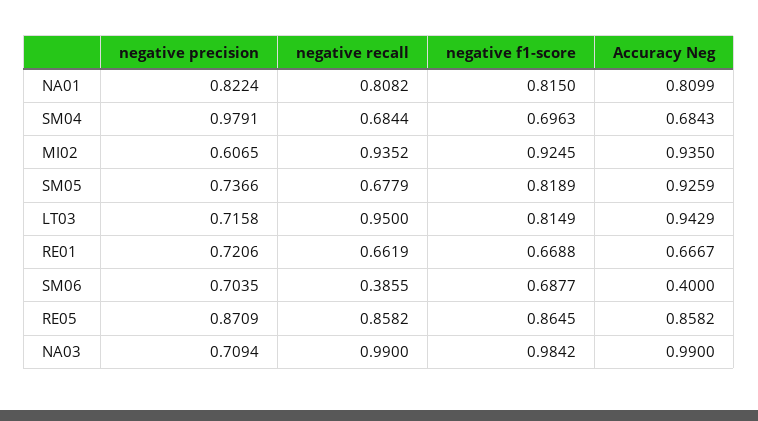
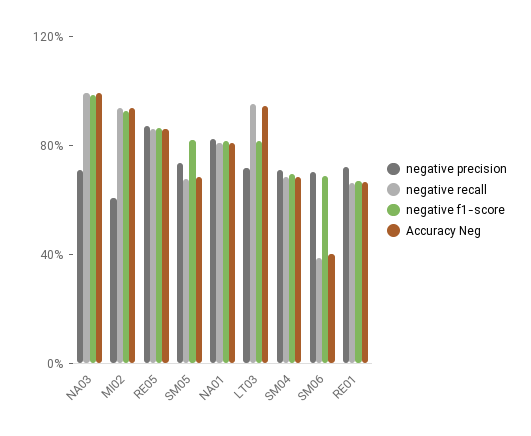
  {
    "negative precision": {
      "NA01": 0.8224,
-     "SM04": 0.9791,
+     "SM04": 0.7,
      "MI02": 0.6065,
      "SM05": 0.7366,
      "LT03": 0.7158,
      "RE01": 0.7206,
      "SM06": 0.7035,
      "RE05": 0.8709,
      "NA03": 0.7094
    },
    "negative recall": {
      "NA01": 0.8082,
      "SM04": 0.6844,
      "MI02": 0.9352,
      "SM05": 0.6779,
      "LT03": 0.95,
      "RE01": 0.6619,
      "SM06": 0.3855,
      "RE05": 0.8582,
      "NA03": 0.99
    },
    "negative f1-score": {
      "NA01": 0.815,
      "SM04": 0.6963,
      "MI02": 0.9245,
      "SM05": 0.8189,
      "LT03": 0.8149,
      "RE01": 0.6688,
      "SM06": 0.6877,
      "RE05": 0.8645,
      "NA03": 0.9842
    },
    "Accuracy Neg": {
      "NA01": 0.8099,
      "SM04": 0.6843,
      "MI02": 0.935,
-     "SM05": 0.9259,
+     "SM05": 0.7,
      "LT03": 0.9429,
      "RE01": 0.6667,
      "SM06": 0.4,
      "RE05": 0.8582,
      "NA03": 0.99
    }
  }

